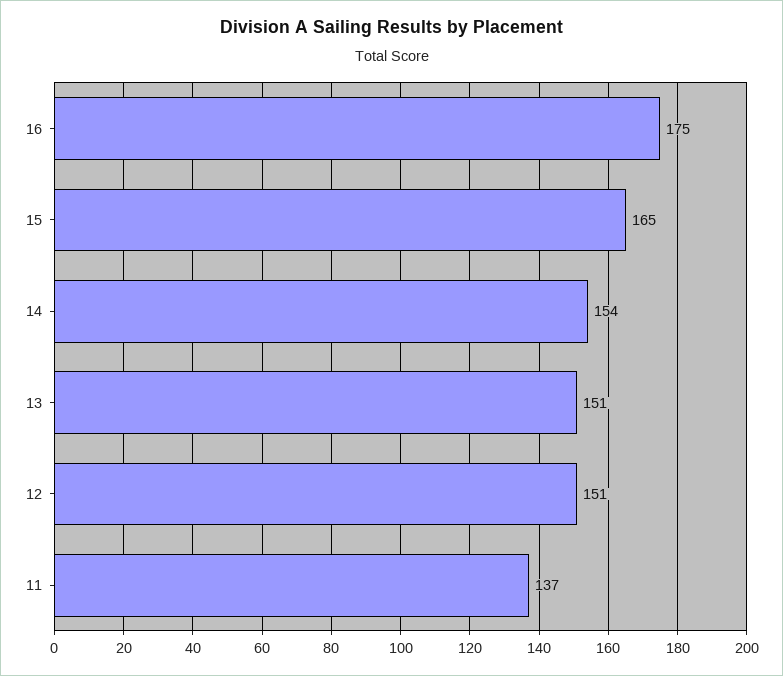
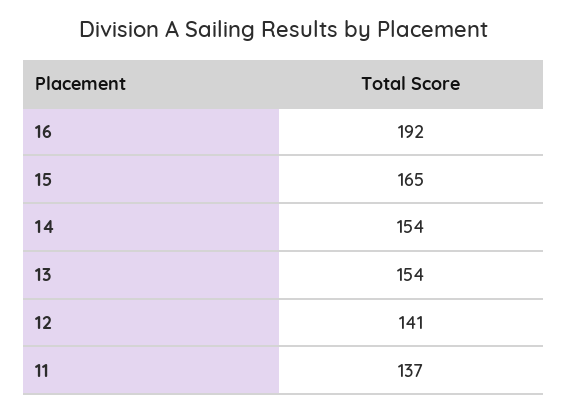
  {
-   "16": 175,
+   "16": 192,
    "15": 165,
    "14": 154,
-   "13": 151,
+   "13": 154,
-   "12": 151,
+   "12": 141,
    "11": 137
  }

